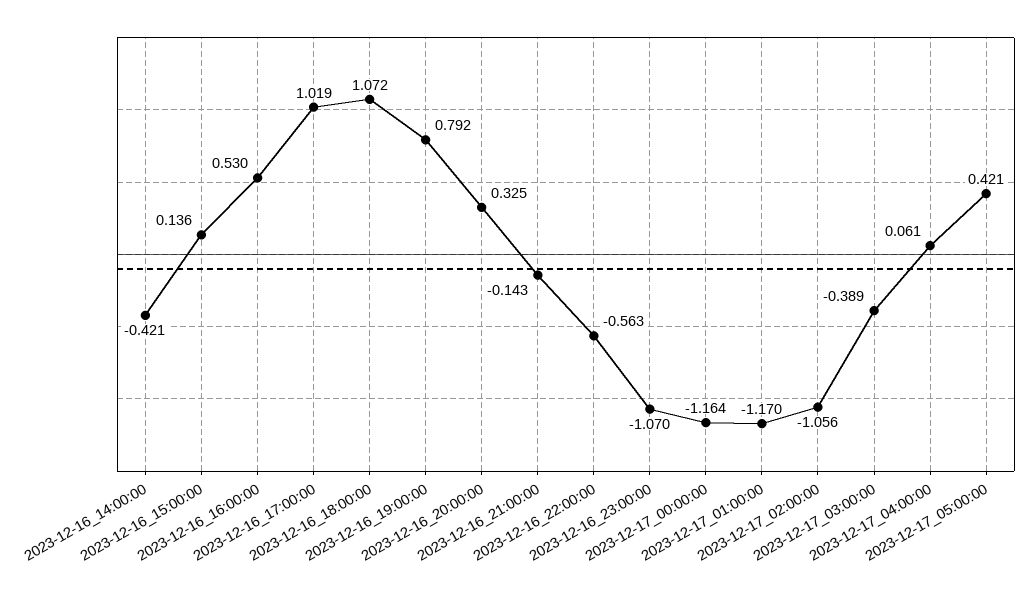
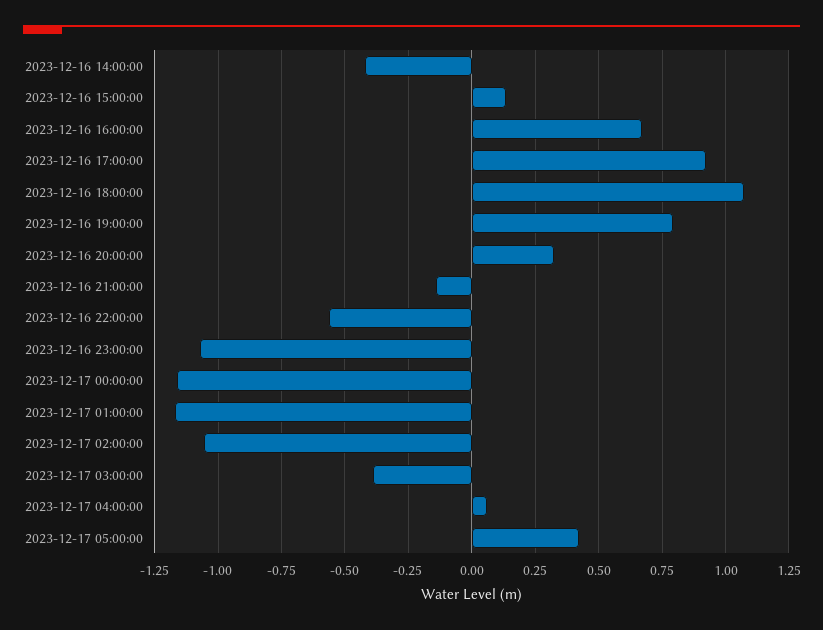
  {
    "2023-12-16_14:00:00": -0.421,
    "2023-12-16_15:00:00": 0.136,
-   "2023-12-16_16:00:00": 0.53,
+   "2023-12-16_16:00:00": 0.675,
-   "2023-12-16_17:00:00": 1.019,
+   "2023-12-16_17:00:00": 0.925,
    "2023-12-16_18:00:00": 1.072,
    "2023-12-16_19:00:00": 0.792,
    "2023-12-16_20:00:00": 0.325,
    "2023-12-16_21:00:00": -0.143,
    "2023-12-16_22:00:00": -0.563,
    "2023-12-16_23:00:00": -1.07,
    "2023-12-17_00:00:00": -1.164,
    "2023-12-17_01:00:00": -1.17,
    "2023-12-17_02:00:00": -1.056,
    "2023-12-17_03:00:00": -0.389,
    "2023-12-17_04:00:00": 0.061,
    "2023-12-17_05:00:00": 0.421
  }

